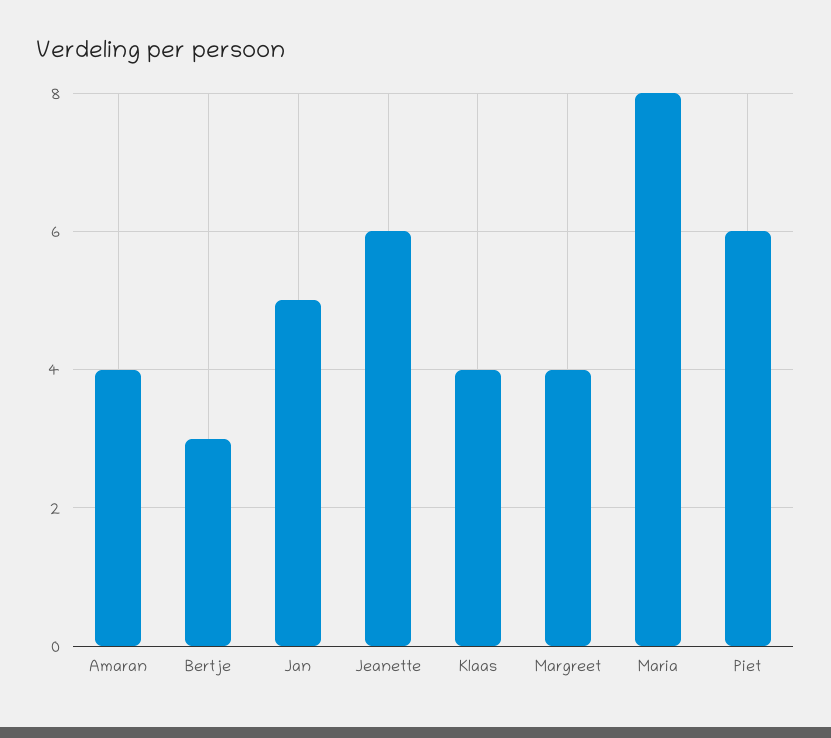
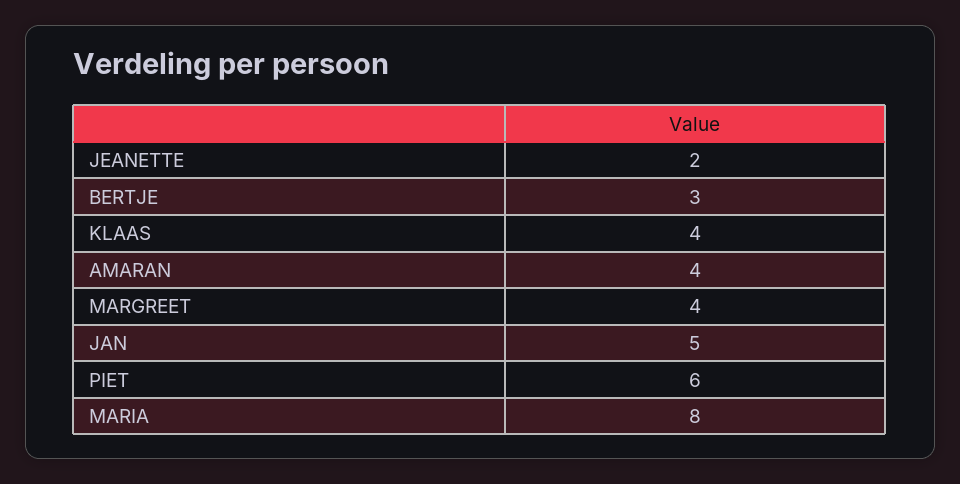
  {
    "Amaran": 4,
    "Bertje": 3,
    "Jan": 5,
-   "Jeanette": 6,
+   "Jeanette": 2,
    "Klaas": 4,
    "Margreet": 4,
    "Maria": 8,
    "Piet": 6
  }

